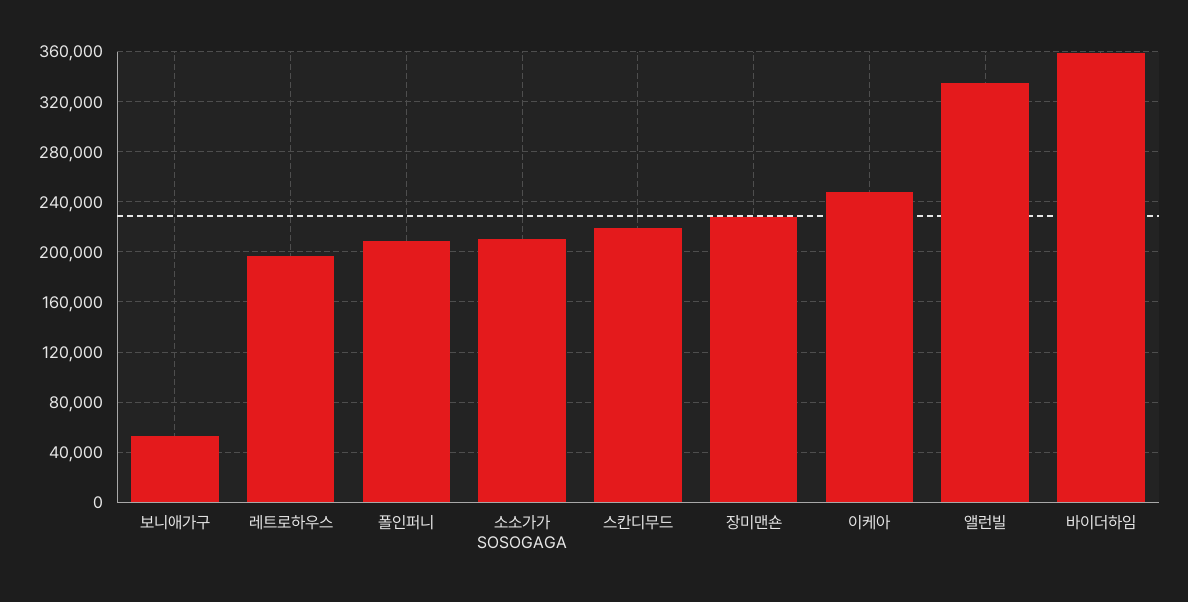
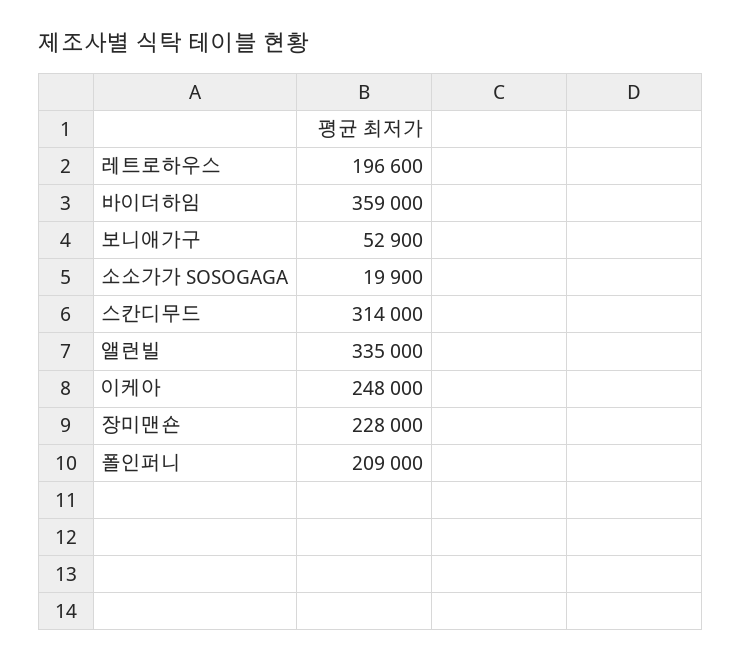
  {
    "보니애가구": 52900,
    "레트로하우스": 196600,
    "폴인퍼니": 209000,
-   "소소가가 SOSOGAGA": 210000,
+   "소소가가 SOSOGAGA": 19900,
-   "스칸디무드": 220000,
+   "스칸디무드": 314000,
    "장미맨숀": 228000,
    "이케아": 248000,
    "앨런빌": 335000,
    "바이더하임": 359000
  }

